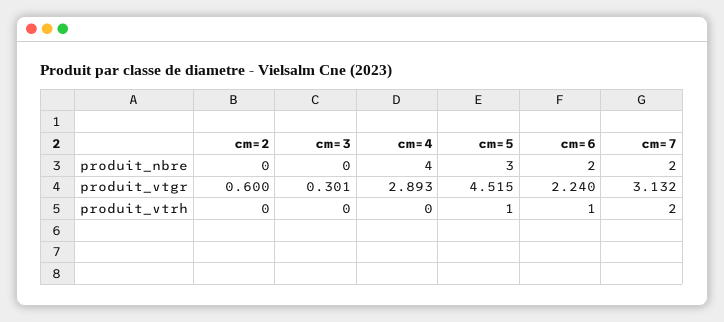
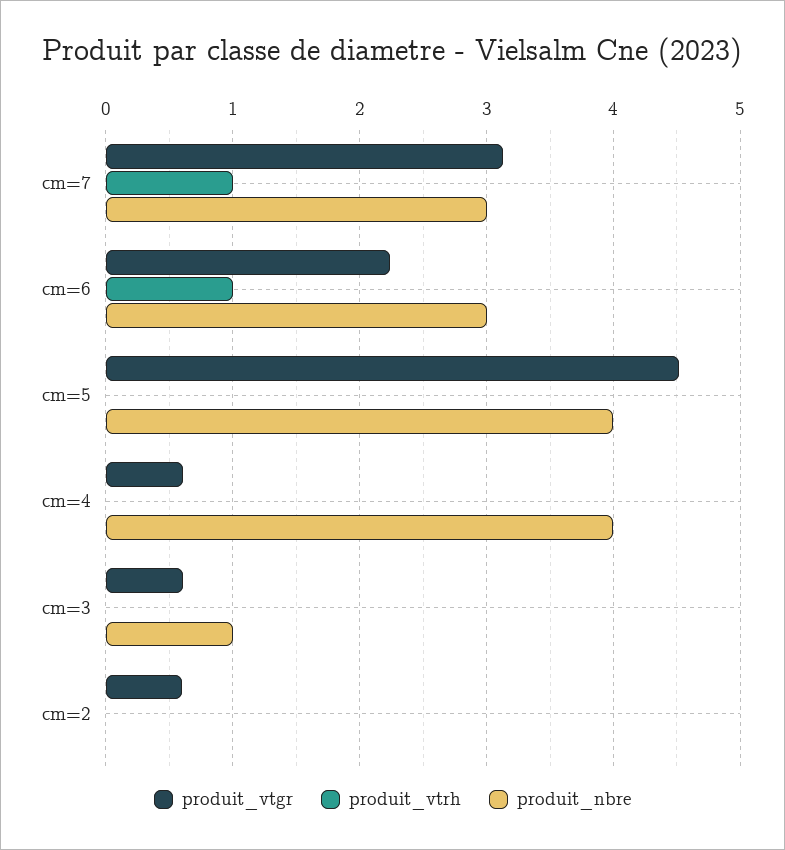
  {
    "produit_nbre": {
      "cm=2": 0,
-     "cm=3": 0,
+     "cm=3": 1,
      "cm=4": 4,
-     "cm=5": 3,
+     "cm=5": 4,
-     "cm=6": 2,
+     "cm=6": 3,
-     "cm=7": 2
+     "cm=7": 3
    },
    "produit_vtgr": {
      "cm=2": 0.6,
-     "cm=3": 0.301,
+     "cm=3": 0.6,
-     "cm=4": 2.893,
+     "cm=4": 0.6,
      "cm=5": 4.515,
      "cm=6": 2.24,
      "cm=7": 3.132
    },
    "produit_vtrh": {
      "cm=2": 0,
      "cm=3": 0,
      "cm=4": 0,
-     "cm=5": 1,
+     "cm=5": 0,
      "cm=6": 1,
-     "cm=7": 2
+     "cm=7": 1
    }
  }

